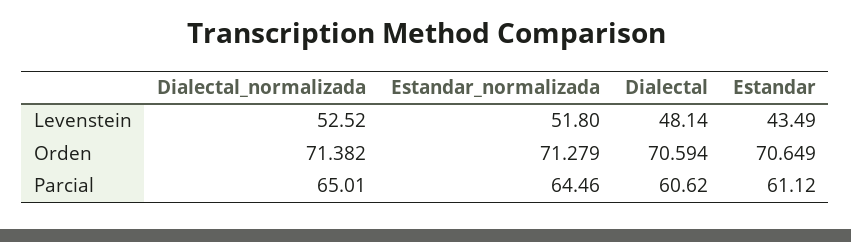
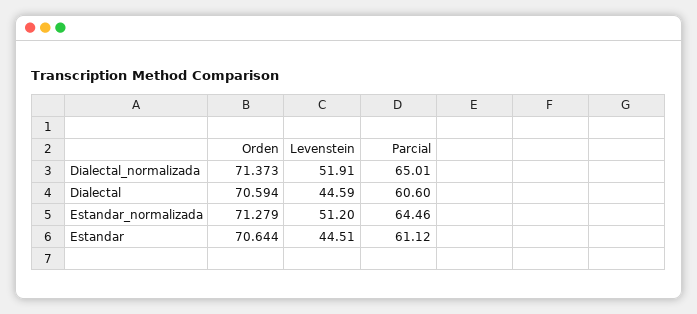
  {
    "Dialectal_normalizada": {
-     "Levenstein": 52.52,
+     "Levenstein": 51.91,
-     "Orden": 71.382,
+     "Orden": 71.373,
      "Parcial": 65.01
    },
    "Estandar_normalizada": {
-     "Levenstein": 51.8,
+     "Levenstein": 51.2,
      "Orden": 71.279,
      "Parcial": 64.46
    },
    "Dialectal": {
-     "Levenstein": 48.14,
+     "Levenstein": 44.59,
      "Orden": 70.594,
-     "Parcial": 60.62
+     "Parcial": 60.6
    },
    "Estandar": {
-     "Levenstein": 43.49,
+     "Levenstein": 44.51,
-     "Orden": 70.649,
+     "Orden": 70.644,
      "Parcial": 61.12
    }
  }

